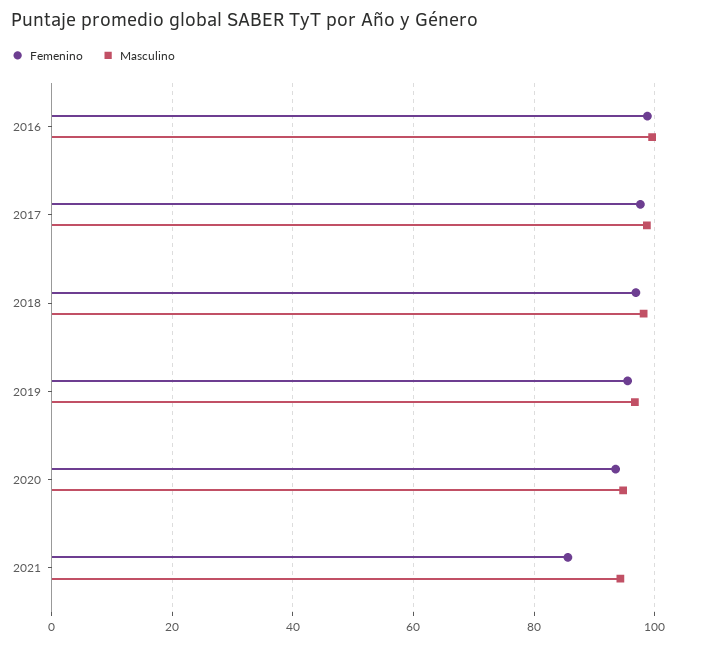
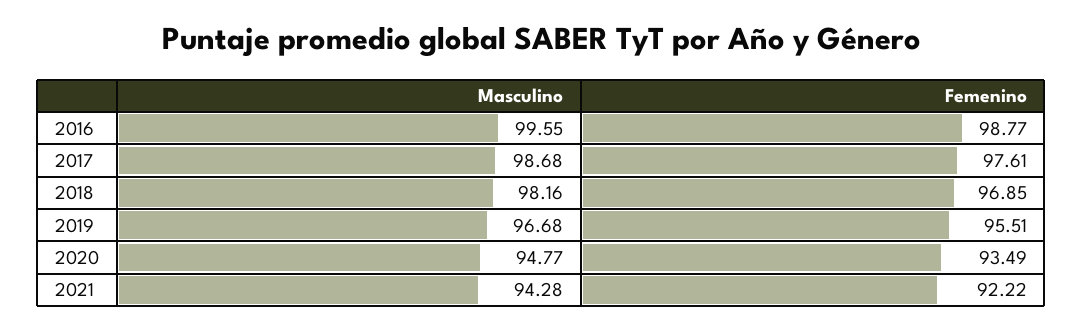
  {
    "Femenino": {
      "2016": 98.77,
      "2017": 97.61,
      "2018": 96.85,
      "2019": 95.51,
      "2020": 93.49,
-     "2021": 86
+     "2021": 92.22
    },
    "Masculino": {
      "2016": 99.55,
      "2017": 98.68,
      "2018": 98.16,
      "2019": 96.68,
      "2020": 94.77,
      "2021": 94.28
    }
  }

